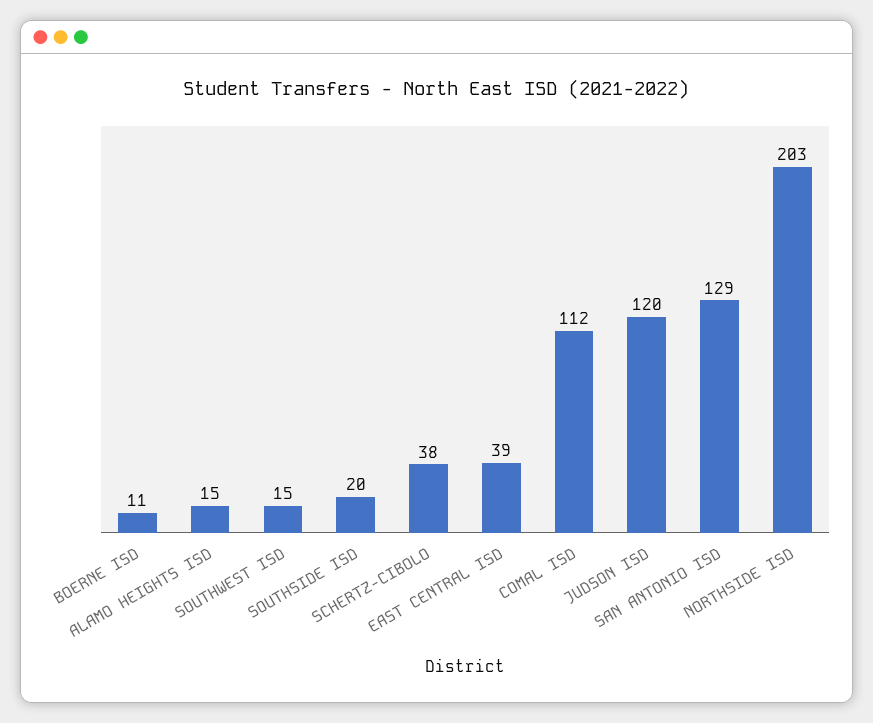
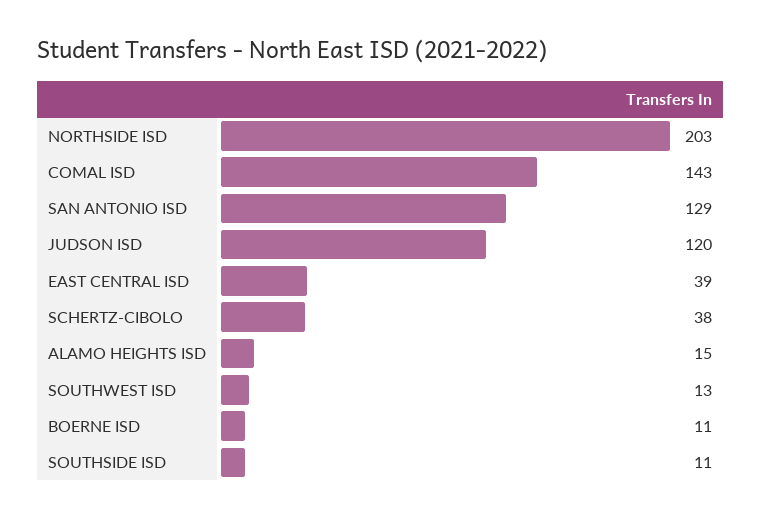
  {
    "BOERNE ISD": 11,
    "ALAMO HEIGHTS ISD": 15,
-   "SOUTHWEST ISD": 15,
+   "SOUTHWEST ISD": 13,
-   "SOUTHSIDE ISD": 20,
+   "SOUTHSIDE ISD": 11,
    "SCHERTZ-CIBOLO": 38,
    "EAST CENTRAL ISD": 39,
-   "COMAL ISD": 112,
+   "COMAL ISD": 143,
    "JUDSON ISD": 120,
    "SAN ANTONIO ISD": 129,
    "NORTHSIDE ISD": 203
  }

